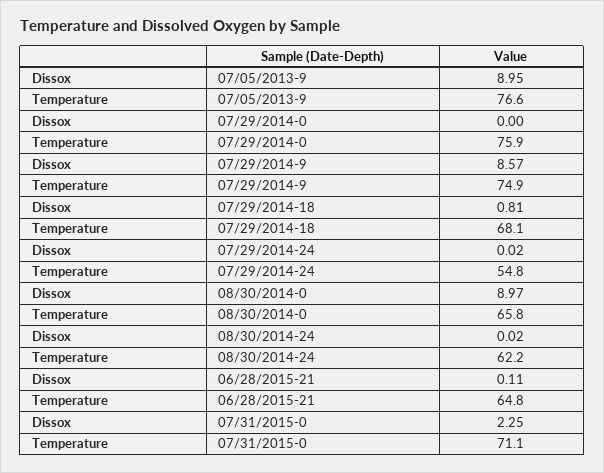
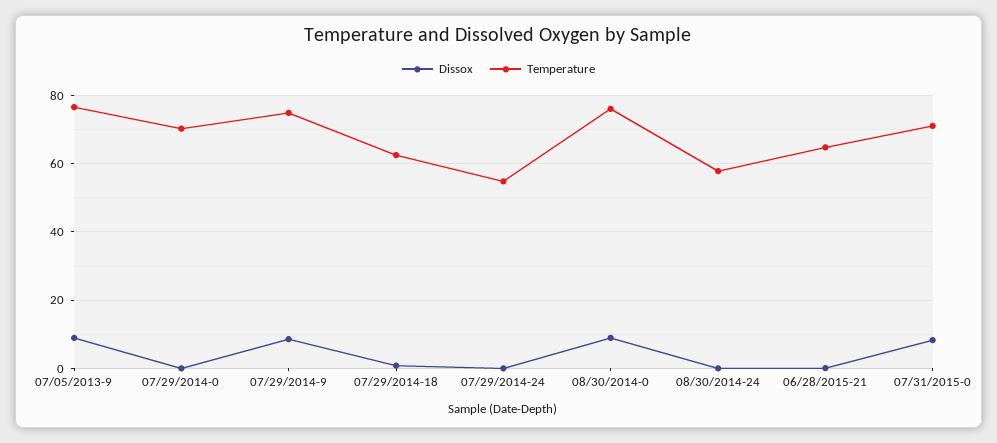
  {
    "Dissox": {
      "07/05/2013-9": 8.95,
      "07/29/2014-0": 0,
      "07/29/2014-9": 8.57,
      "07/29/2014-18": 0.81,
      "07/29/2014-24": 0.02,
      "08/30/2014-0": 8.97,
      "08/30/2014-24": 0.02,
      "06/28/2015-21": 0.11,
-     "07/31/2015-0": 2.25
+     "07/31/2015-0": 8
    },
    "Temperature": {
      "07/05/2013-9": 76.6,
-     "07/29/2014-0": 75.9,
+     "07/29/2014-0": 70,
      "07/29/2014-9": 74.9,
-     "07/29/2014-18": 68.1,
+     "07/29/2014-18": 62,
      "07/29/2014-24": 54.8,
-     "08/30/2014-0": 65.8,
+     "08/30/2014-0": 76,
-     "08/30/2014-24": 62.2,
+     "08/30/2014-24": 58,
      "06/28/2015-21": 64.8,
      "07/31/2015-0": 71.1
    }
  }

